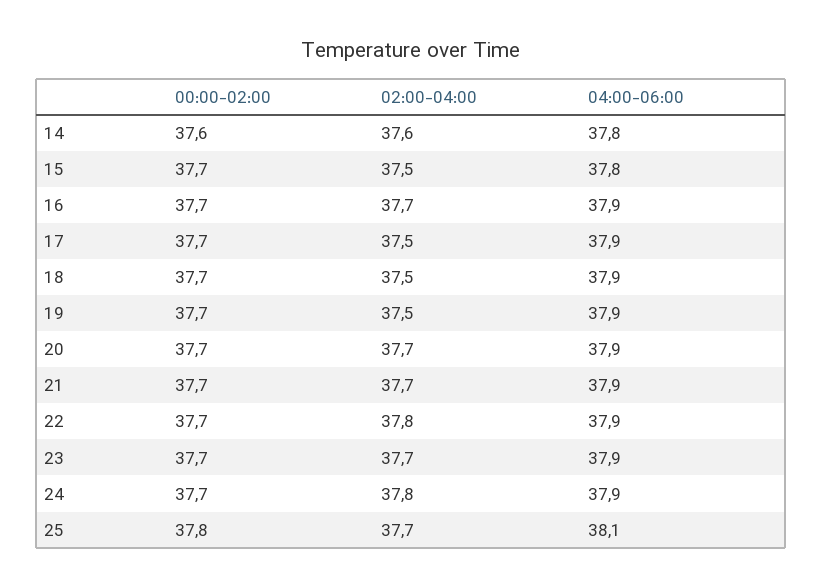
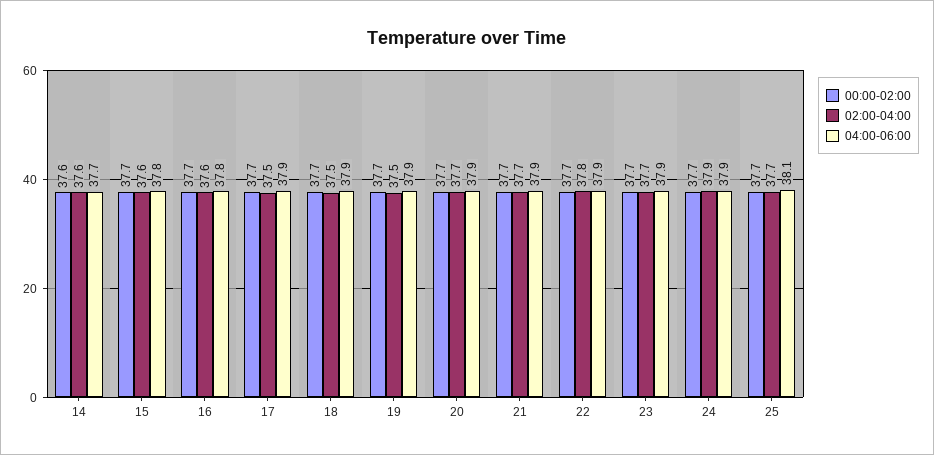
  {
    "00:00-02:00": {
      "14": 37.6,
      "15": 37.7,
      "16": 37.7,
      "17": 37.7,
      "18": 37.7,
      "19": 37.7,
      "20": 37.7,
      "21": 37.7,
      "22": 37.7,
      "23": 37.7,
      "24": 37.7,
-     "25": 37.8
+     "25": 37.7
    },
    "02:00-04:00": {
      "14": 37.6,
-     "15": 37.5,
+     "15": 37.6,
-     "16": 37.7,
+     "16": 37.6,
      "17": 37.5,
      "18": 37.5,
      "19": 37.5,
      "20": 37.7,
      "21": 37.7,
      "22": 37.8,
      "23": 37.7,
-     "24": 37.8,
+     "24": 37.9,
      "25": 37.7
    },
    "04:00-06:00": {
-     "14": 37.8,
+     "14": 37.7,
      "15": 37.8,
-     "16": 37.9,
+     "16": 37.8,
      "17": 37.9,
      "18": 37.9,
      "19": 37.9,
      "20": 37.9,
      "21": 37.9,
      "22": 37.9,
      "23": 37.9,
      "24": 37.9,
      "25": 38.1
    }
  }

